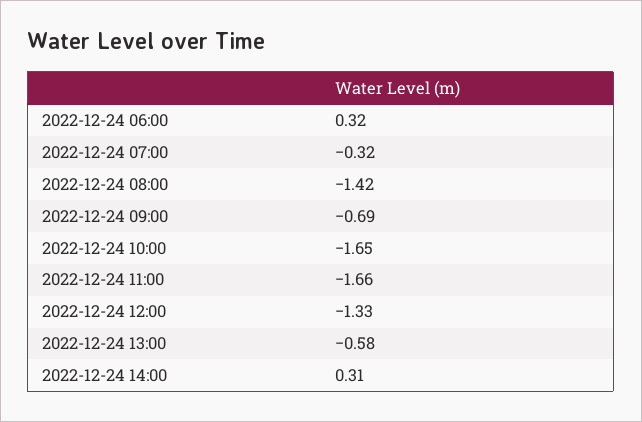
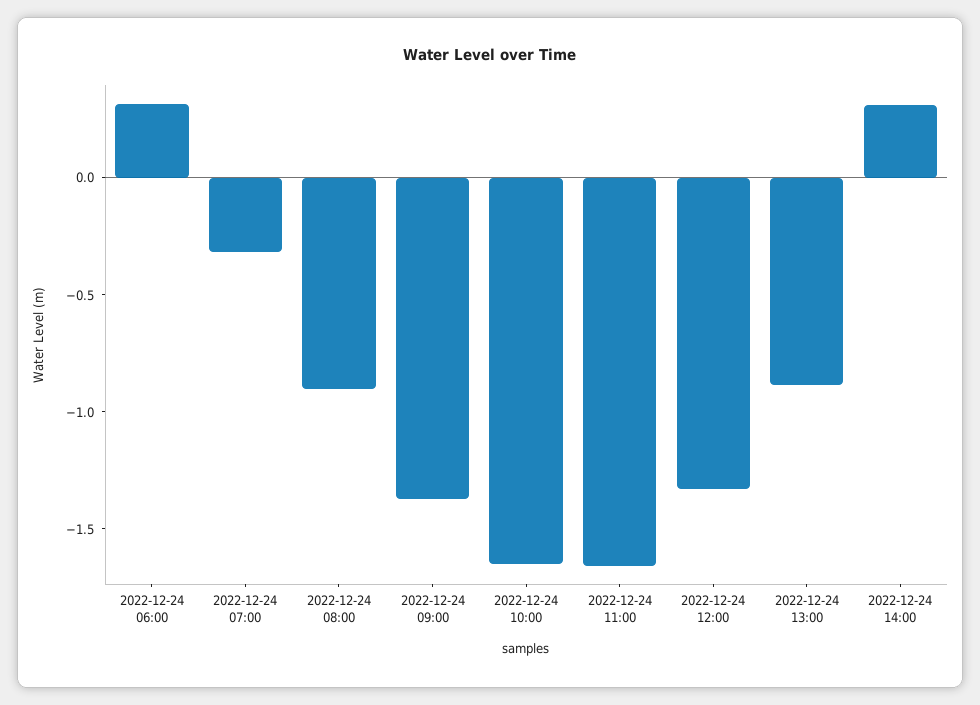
  {
    "2022-12-24 06:00": 0.32,
    "2022-12-24 07:00": -0.32,
-   "2022-12-24 08:00": -1.42,
+   "2022-12-24 08:00": -0.9,
-   "2022-12-24 09:00": -0.69,
+   "2022-12-24 09:00": -1.4,
    "2022-12-24 10:00": -1.65,
    "2022-12-24 11:00": -1.66,
    "2022-12-24 12:00": -1.33,
-   "2022-12-24 13:00": -0.58,
+   "2022-12-24 13:00": -0.9,
    "2022-12-24 14:00": 0.31
  }

